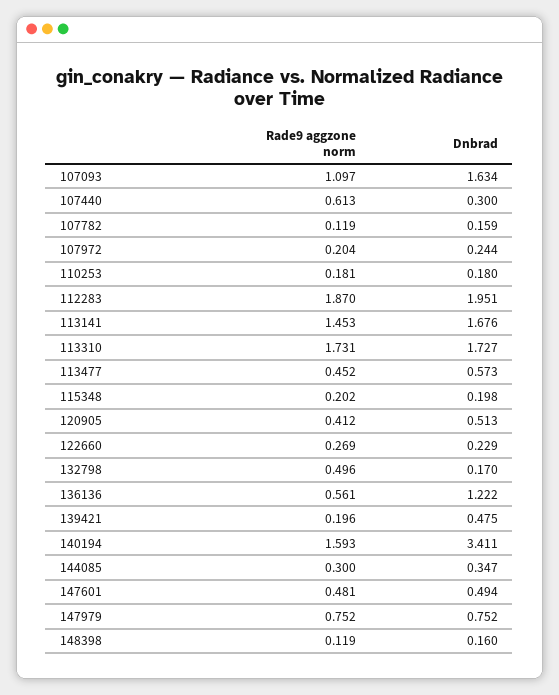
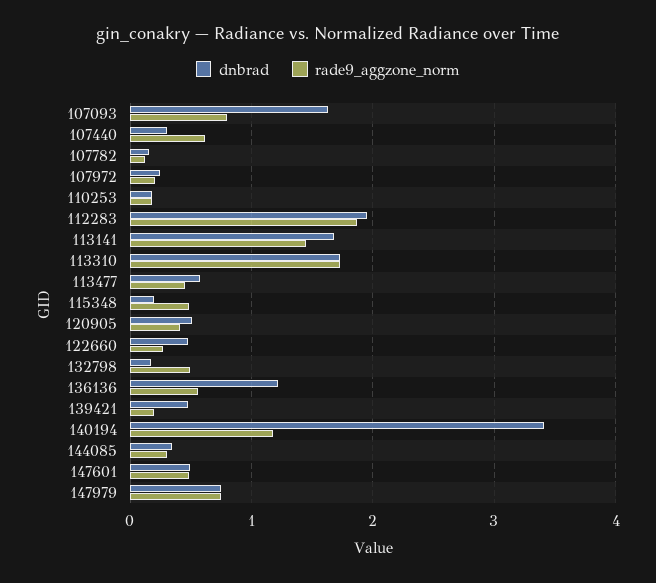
  {
    "Rade9 aggzone norm": {
-     "107093": 1.097,
+     "107093": 0.8,
      "107440": 0.613,
      "107782": 0.119,
      "107972": 0.204,
      "110253": 0.181,
      "112283": 1.87,
      "113141": 1.453,
      "113310": 1.731,
      "113477": 0.452,
-     "115348": 0.202,
+     "115348": 0.5,
      "120905": 0.412,
      "122660": 0.269,
      "132798": 0.496,
      "136136": 0.561,
      "139421": 0.196,
-     "140194": 1.593,
+     "140194": 1.2,
      "144085": 0.3,
      "147601": 0.481,
-     "147979": 0.752,
+     "147979": 0.752
-     "148398": 0.119
    },
    "Dnbrad": {
      "107093": 1.634,
      "107440": 0.3,
      "107782": 0.159,
      "107972": 0.244,
      "110253": 0.18,
      "112283": 1.951,
      "113141": 1.676,
      "113310": 1.727,
      "113477": 0.573,
      "115348": 0.198,
      "120905": 0.513,
-     "122660": 0.229,
+     "122660": 0.5,
      "132798": 0.17,
      "136136": 1.222,
      "139421": 0.475,
      "140194": 3.411,
      "144085": 0.347,
      "147601": 0.494,
-     "147979": 0.752,
+     "147979": 0.752
-     "148398": 0.16
    }
  }

